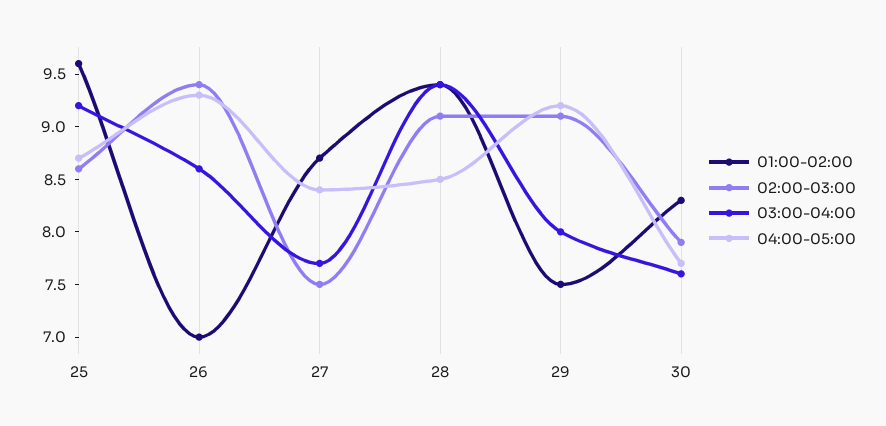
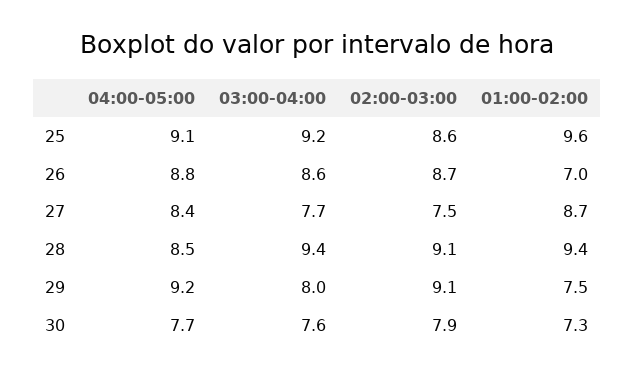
  {
    "01:00-02:00": {
      "25": 9.6,
      "26": 7,
      "27": 8.7,
      "28": 9.4,
      "29": 7.5,
-     "30": 8.3
+     "30": 7.3
    },
    "02:00-03:00": {
      "25": 8.6,
-     "26": 9.4,
+     "26": 8.7,
      "27": 7.5,
      "28": 9.1,
      "29": 9.1,
      "30": 7.9
    },
    "03:00-04:00": {
      "25": 9.2,
      "26": 8.6,
      "27": 7.7,
      "28": 9.4,
      "29": 8,
      "30": 7.6
    },
    "04:00-05:00": {
-     "25": 8.7,
+     "25": 9.1,
-     "26": 9.3,
+     "26": 8.8,
      "27": 8.4,
      "28": 8.5,
      "29": 9.2,
      "30": 7.7
    }
  }

